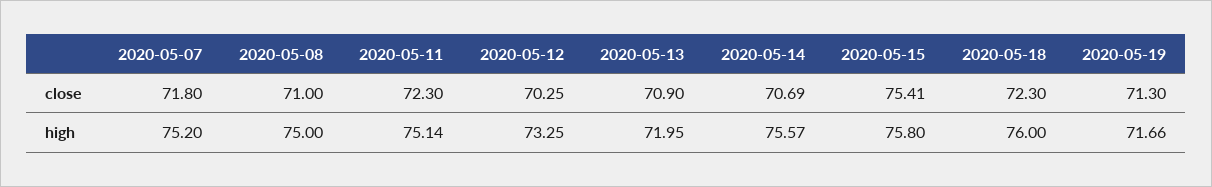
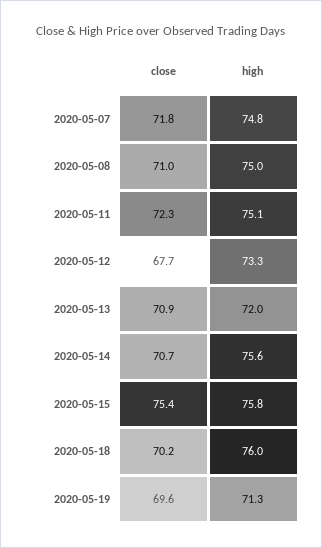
  {
    "2020-05-07": {
      "close": 71.8,
-     "high": 75.2
+     "high": 74.8
    },
    "2020-05-08": {
      "close": 71,
      "high": 75
    },
    "2020-05-11": {
      "close": 72.3,
      "high": 75.14
    },
    "2020-05-12": {
-     "close": 70.25,
+     "close": 67.7,
      "high": 73.25
    },
    "2020-05-13": {
      "close": 70.9,
      "high": 71.95
    },
    "2020-05-14": {
      "close": 70.69,
      "high": 75.57
    },
    "2020-05-15": {
      "close": 75.41,
      "high": 75.8
    },
    "2020-05-18": {
-     "close": 72.3,
+     "close": 70.2,
      "high": 76
    },
    "2020-05-19": {
-     "close": 71.3,
+     "close": 69.6,
-     "high": 71.66
+     "high": 71.3
    }
  }

